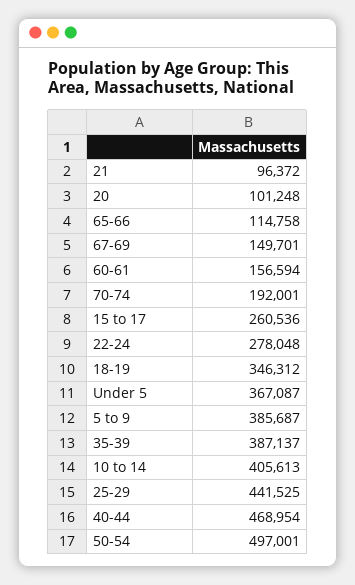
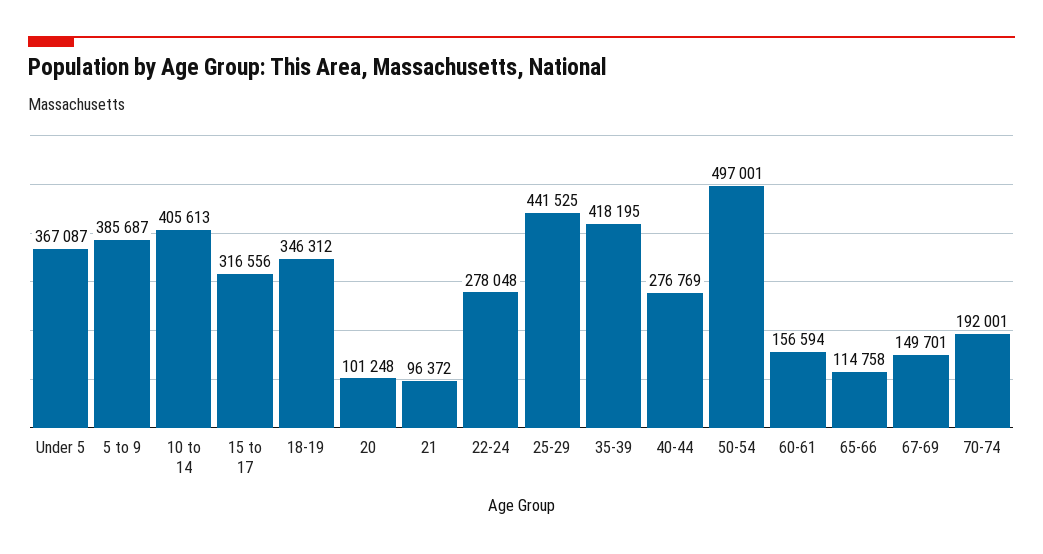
  {
    "21": 96372,
    "20": 101248,
    "65-66": 114758,
    "67-69": 149701,
    "60-61": 156594,
    "70-74": 192001,
-   "15 to 17": 260536,
+   "15 to 17": 316556,
    "22-24": 278048,
    "18-19": 346312,
    "Under 5": 367087,
    "5 to 9": 385687,
-   "35-39": 387137,
+   "35-39": 418195,
    "10 to 14": 405613,
    "25-29": 441525,
-   "40-44": 468954,
+   "40-44": 276769,
    "50-54": 497001
  }

